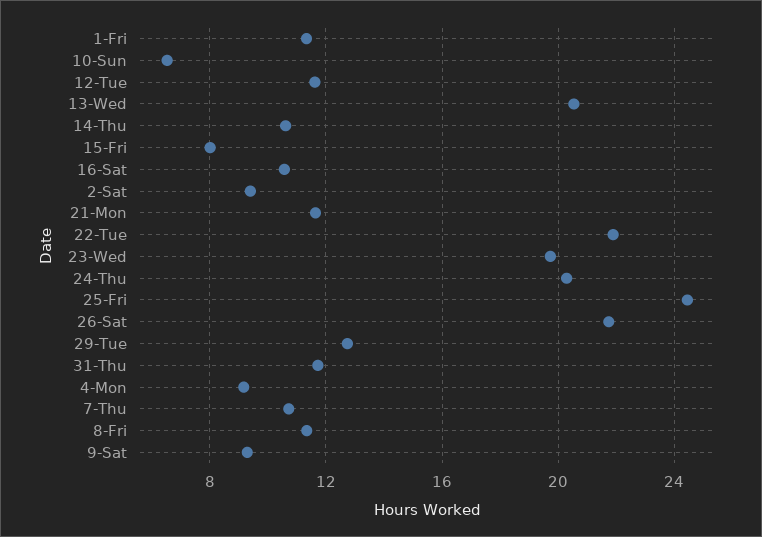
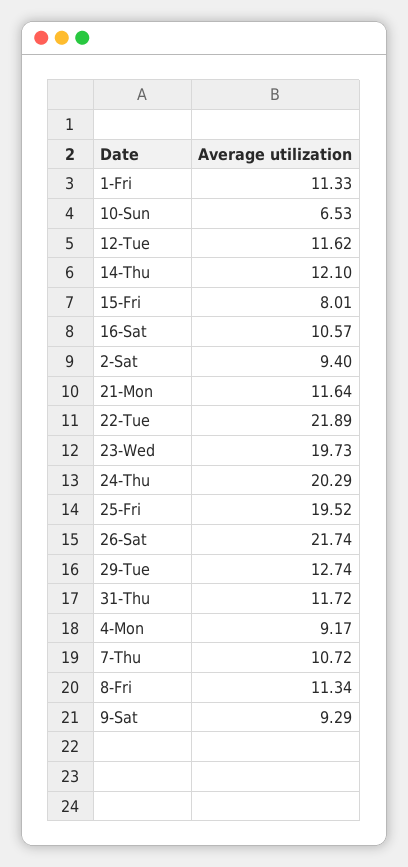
  {
    "1-Fri": 11.33,
    "10-Sun": 6.53,
    "12-Tue": 11.62,
-   "13-Wed": 20.5,
-   "14-Thu": 10.5,
+   "14-Thu": 12.1,
    "15-Fri": 8.01,
    "16-Sat": 10.57,
    "2-Sat": 9.4,
    "21-Mon": 11.64,
    "22-Tue": 21.89,
    "23-Wed": 19.73,
    "24-Thu": 20.29,
-   "25-Fri": 24.5,
+   "25-Fri": 19.52,
    "26-Sat": 21.74,
    "29-Tue": 12.74,
    "31-Thu": 11.72,
    "4-Mon": 9.17,
    "7-Thu": 10.72,
    "8-Fri": 11.34,
    "9-Sat": 9.29
  }

